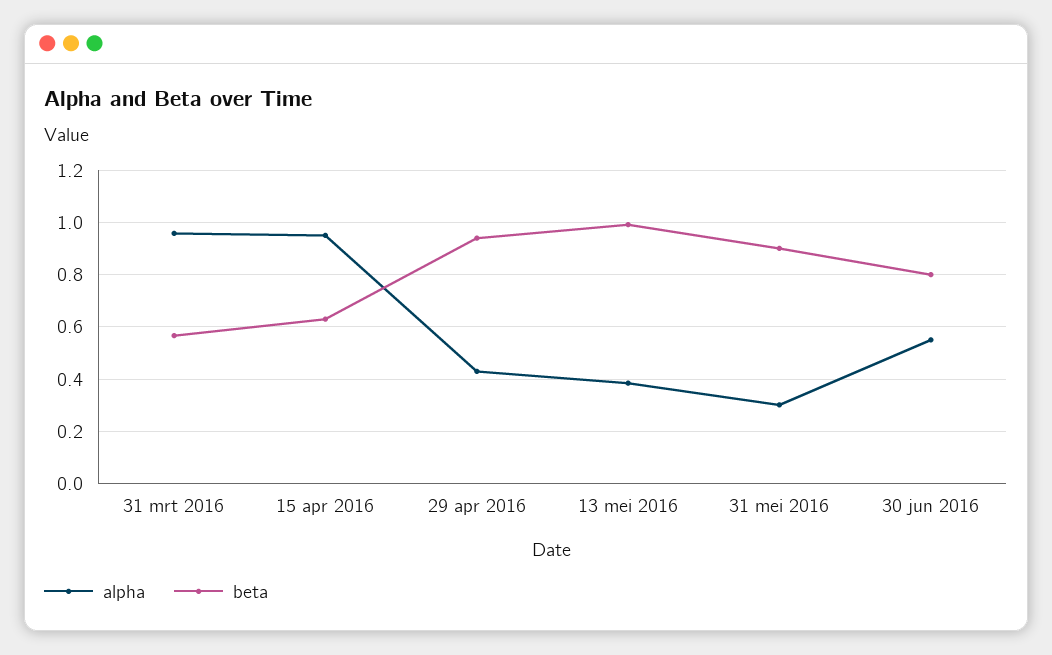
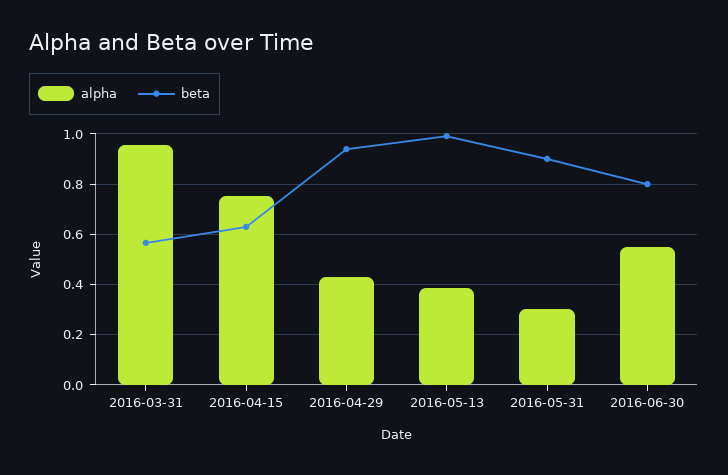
  {
    "alpha": {
      "31 mrt 2016": 0.95,
-     "15 apr 2016": 0.95,
+     "15 apr 2016": 0.75,
      "29 apr 2016": 0.425,
      "13 mei 2016": 0.375,
      "31 mei 2016": 0.3,
      "30 jun 2016": 0.55
    },
    "beta": {
      "31 mrt 2016": 0.575,
      "15 apr 2016": 0.625,
      "29 apr 2016": 0.95,
      "13 mei 2016": 1,
      "31 mei 2016": 0.9,
      "30 jun 2016": 0.8
    }
  }

